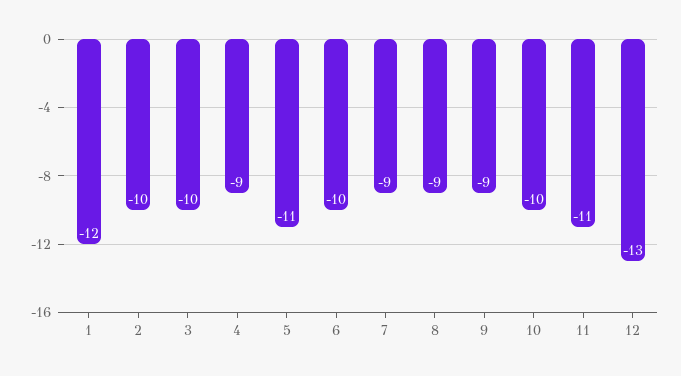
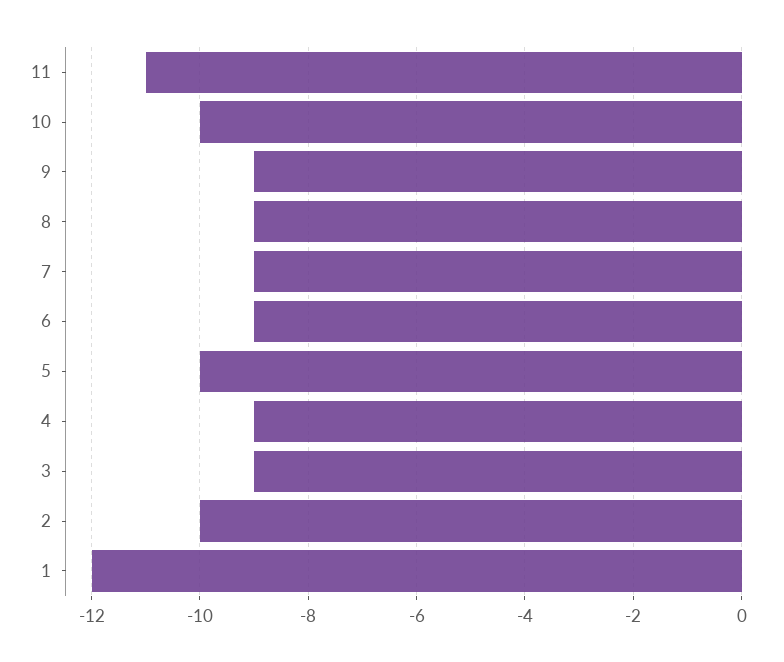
  {
    "1": -12,
    "2": -10,
-   "3": -10,
+   "3": -9,
    "4": -9,
-   "5": -11,
+   "5": -10,
-   "6": -10,
+   "6": -9,
    "7": -9,
    "8": -9,
    "9": -9,
    "10": -10,
-   "11": -11,
+   "11": -11
-   "12": -13
  }

